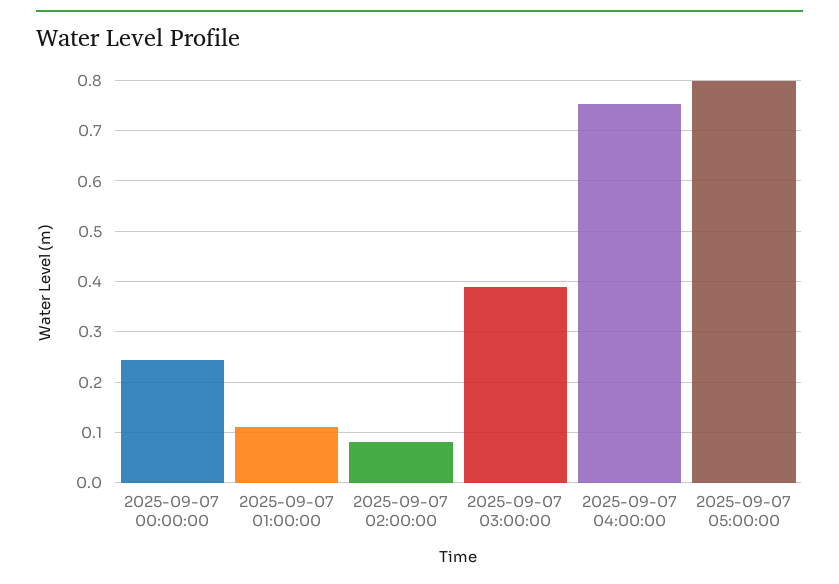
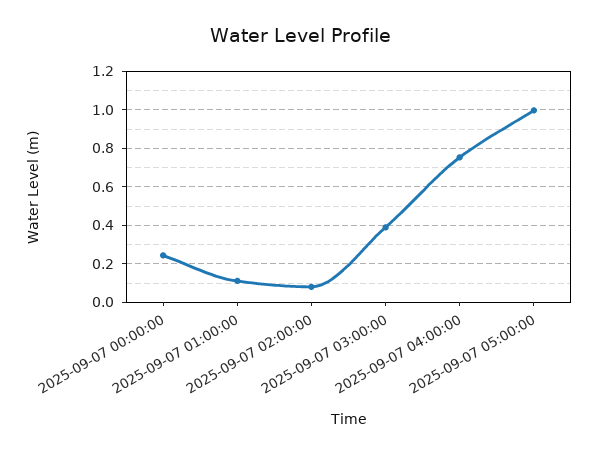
  {
    "2025-09-07 00:00:00": 0.24,
    "2025-09-07 01:00:00": 0.12,
    "2025-09-07 02:00:00": 0.08,
    "2025-09-07 03:00:00": 0.4,
    "2025-09-07 04:00:00": 0.76,
-   "2025-09-07 05:00:00": 0.8
+   "2025-09-07 05:00:00": 1
  }

